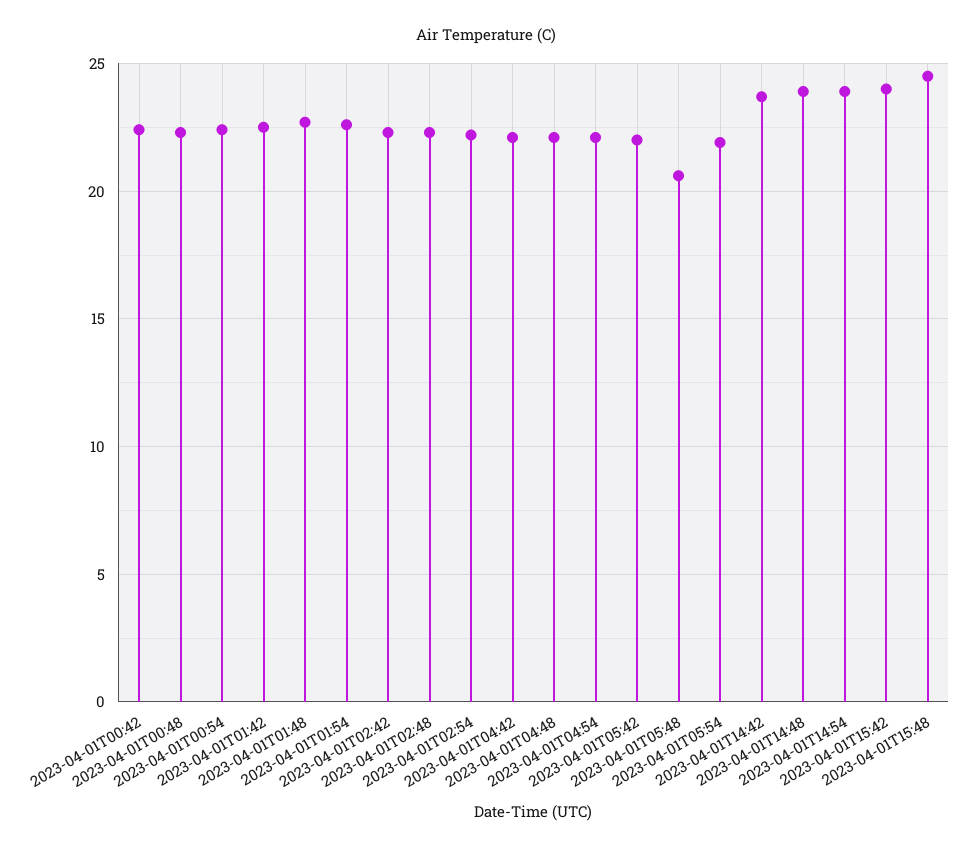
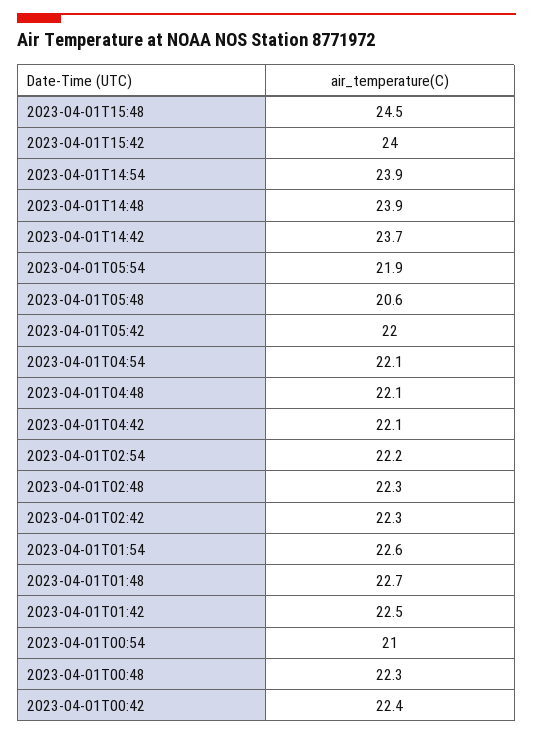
  {
    "2023-04-01T00:42": 22.4,
    "2023-04-01T00:48": 22.3,
-   "2023-04-01T00:54": 22.5,
+   "2023-04-01T00:54": 21,
    "2023-04-01T01:42": 22.5,
    "2023-04-01T01:48": 22.7,
    "2023-04-01T01:54": 22.6,
    "2023-04-01T02:42": 22.3,
    "2023-04-01T02:48": 22.3,
    "2023-04-01T02:54": 22.2,
    "2023-04-01T04:42": 22.1,
    "2023-04-01T04:48": 22.1,
    "2023-04-01T04:54": 22.1,
    "2023-04-01T05:42": 22,
    "2023-04-01T05:48": 20.6,
    "2023-04-01T05:54": 21.9,
    "2023-04-01T14:42": 23.7,
    "2023-04-01T14:48": 23.9,
    "2023-04-01T14:54": 23.9,
    "2023-04-01T15:42": 24,
    "2023-04-01T15:48": 24.5
  }

